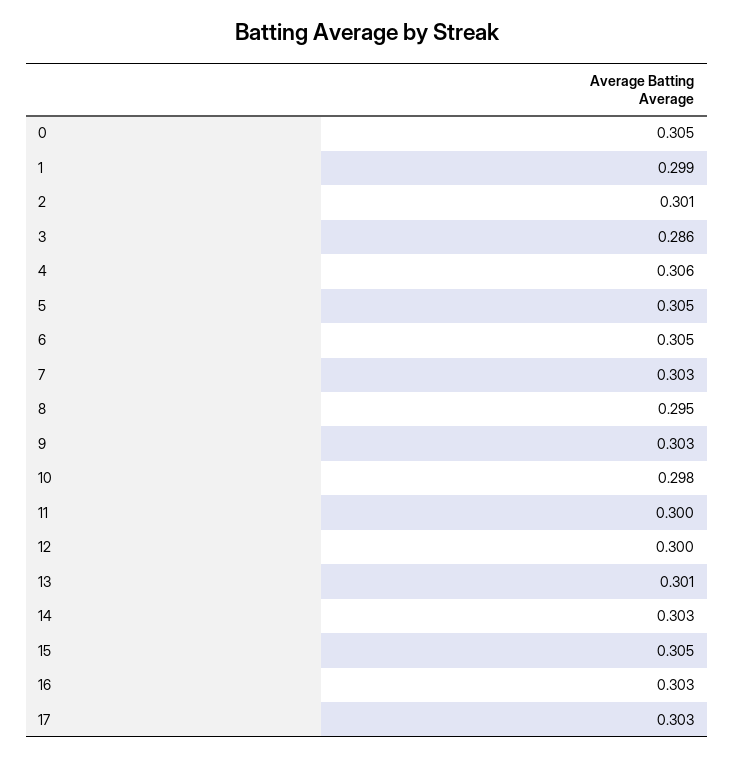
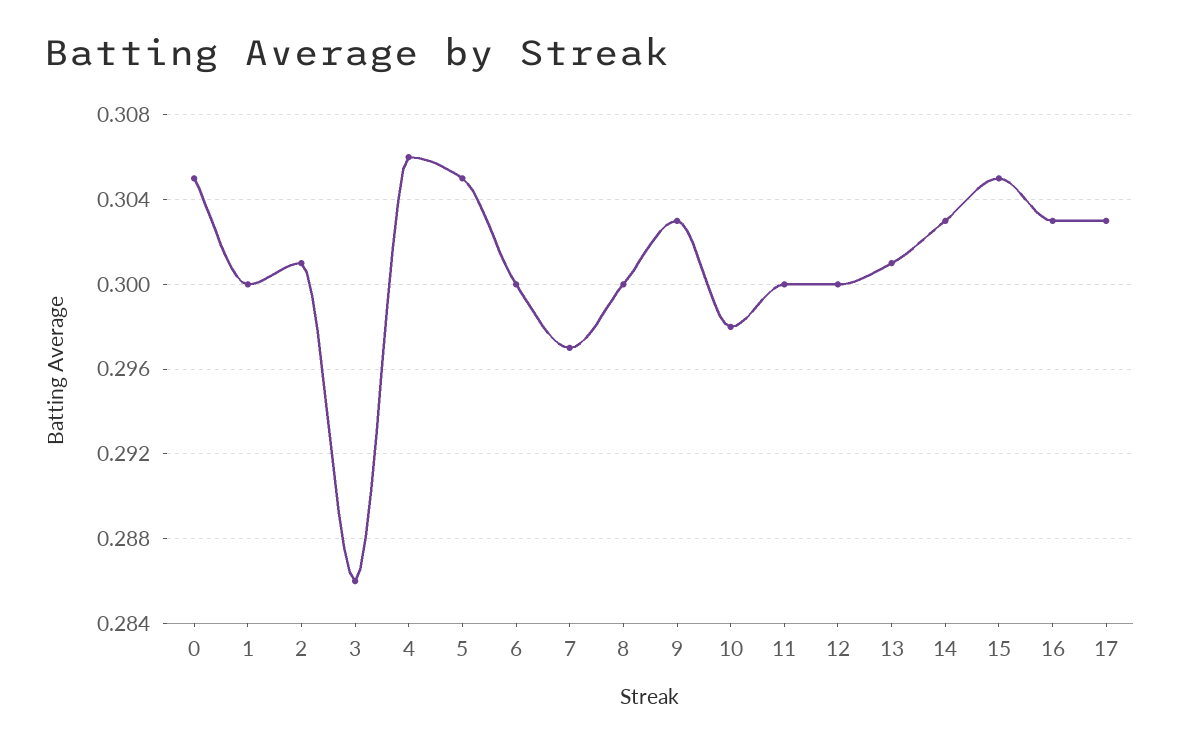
  {
    "0": 0.305,
-   "1": 0.299,
+   "1": 0.3,
    "2": 0.301,
    "3": 0.286,
    "4": 0.306,
    "5": 0.305,
-   "6": 0.305,
+   "6": 0.3,
-   "7": 0.303,
+   "7": 0.297,
-   "8": 0.295,
+   "8": 0.3,
    "9": 0.303,
    "10": 0.298,
    "11": 0.3,
    "12": 0.3,
    "13": 0.301,
    "14": 0.303,
    "15": 0.305,
    "16": 0.303,
    "17": 0.303
  }

